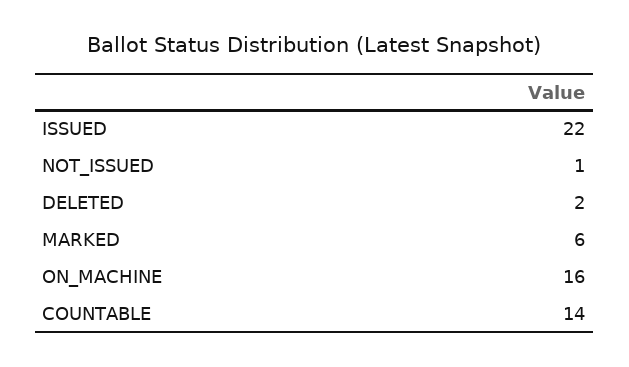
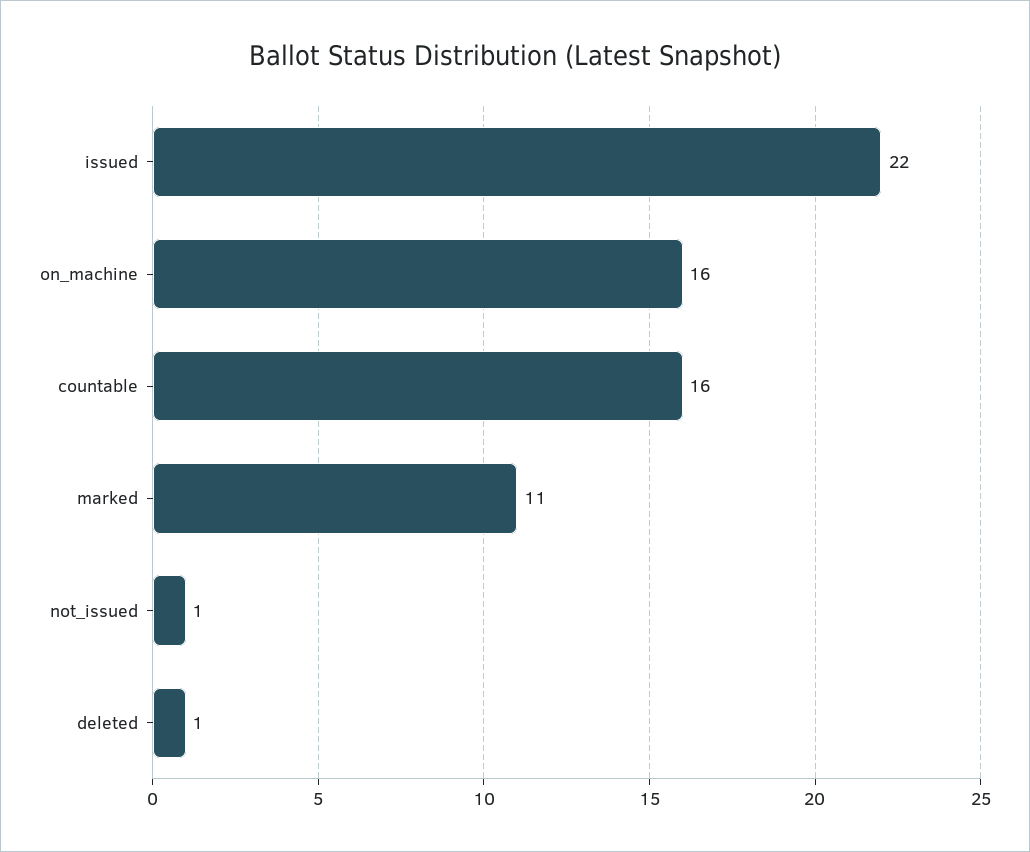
  {
    "ISSUED": 22,
    "NOT_ISSUED": 1,
-   "DELETED": 2,
+   "DELETED": 1,
-   "MARKED": 6,
+   "MARKED": 11,
    "ON_MACHINE": 16,
-   "COUNTABLE": 14
+   "COUNTABLE": 16
  }

